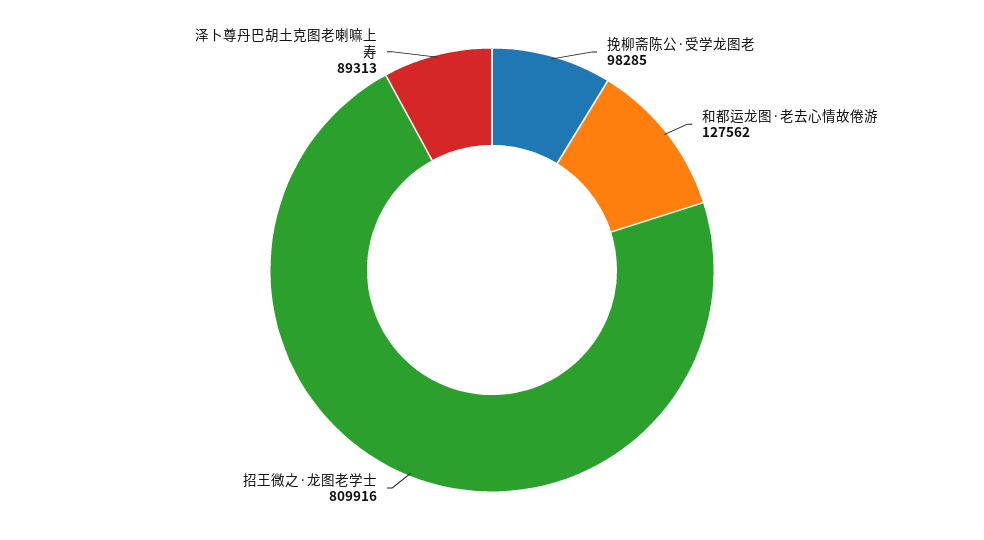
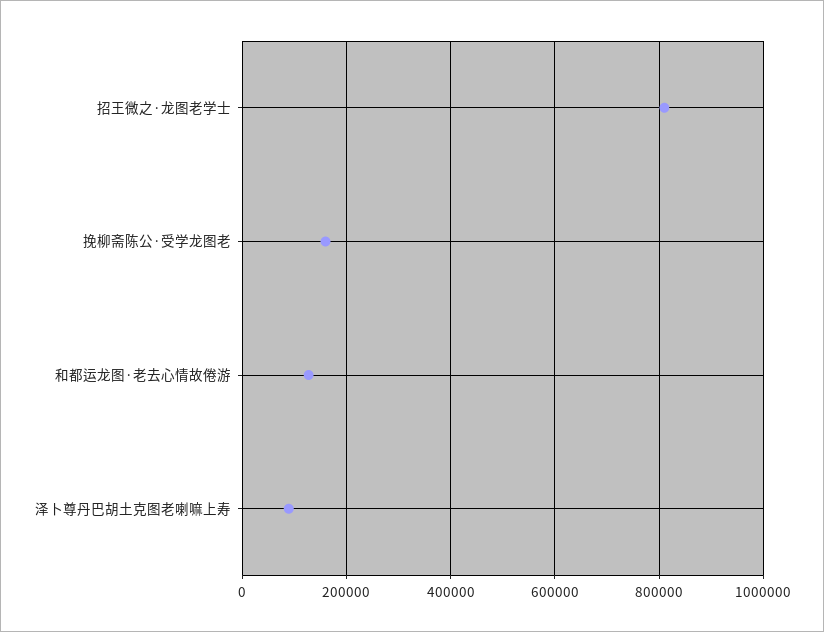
  {
-   "挽柳斋陈公·受学龙图老": 98285,
+   "挽柳斋陈公·受学龙图老": 160000,
    "和都运龙图·老去心情故倦游": 127562,
    "招王微之·龙图老学士": 809916,
    "泽卜尊丹巴胡土克图老喇嘛上寿": 89313
  }

